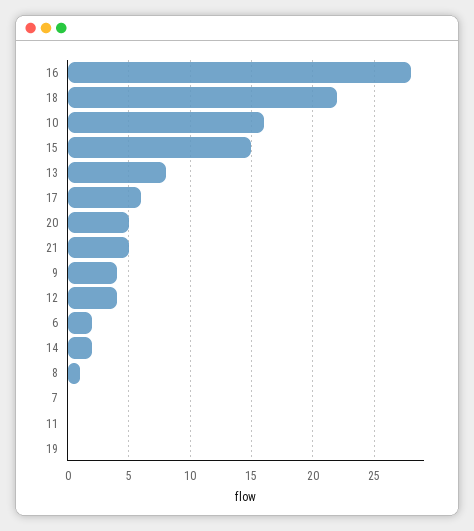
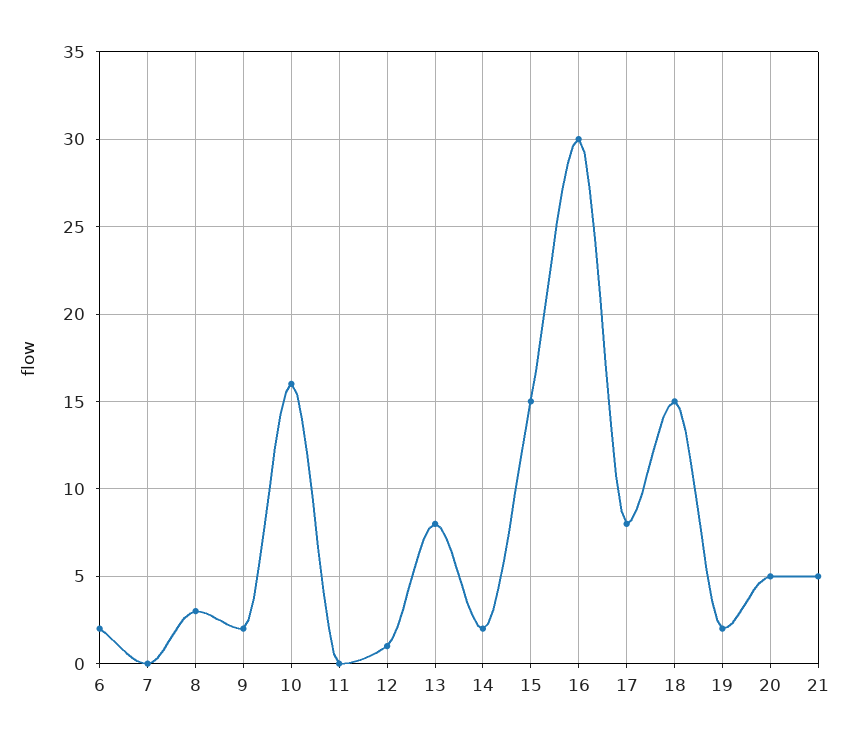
  {
-   "16": 28,
+   "16": 30,
-   "18": 22,
+   "18": 15,
    "10": 16,
    "15": 15,
    "13": 8,
-   "17": 6,
+   "17": 8,
    "20": 5,
    "21": 5,
-   "9": 4,
+   "9": 2,
-   "12": 4,
+   "12": 1,
    "6": 2,
    "14": 2,
-   "8": 1,
+   "8": 3,
    "7": 0,
    "11": 0,
-   "19": 0
+   "19": 2
  }

